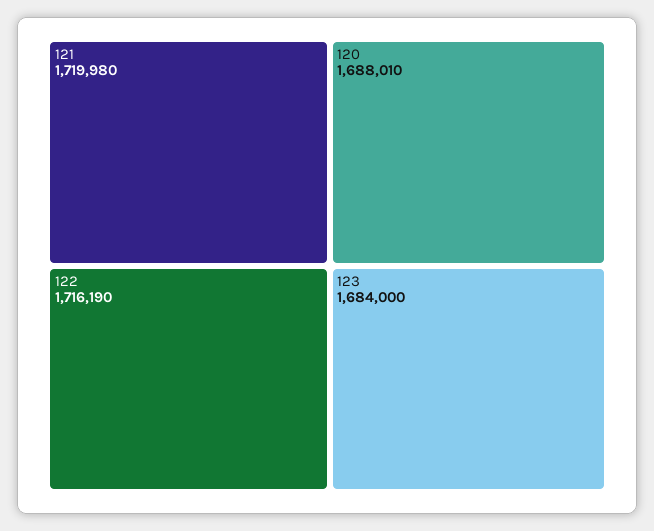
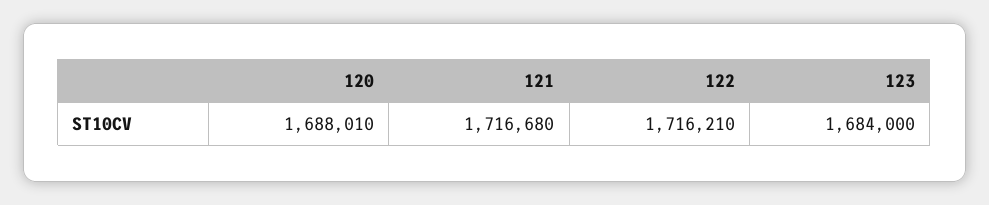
  {
-   "121": 1719980,
+   "121": 1716680,
-   "122": 1716190,
+   "122": 1716210,
    "120": 1688010,
    "123": 1684000
  }

